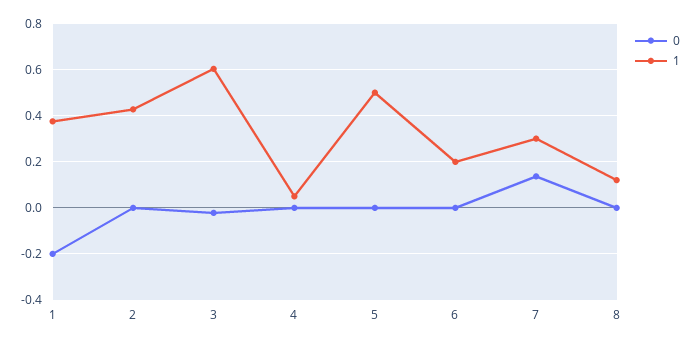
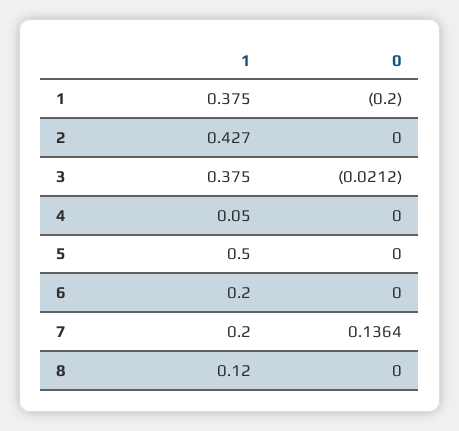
  {
    "0": {
      "1": -0.2,
      "2": 0,
      "3": -0.0212,
      "4": 0,
      "5": 0,
      "6": 0,
      "7": 0.1364,
      "8": 0
    },
    "1": {
      "1": 0.375,
      "2": 0.427,
-     "3": 0.6,
+     "3": 0.375,
      "4": 0.05,
      "5": 0.5,
      "6": 0.2,
-     "7": 0.3,
+     "7": 0.2,
      "8": 0.12
    }
  }

